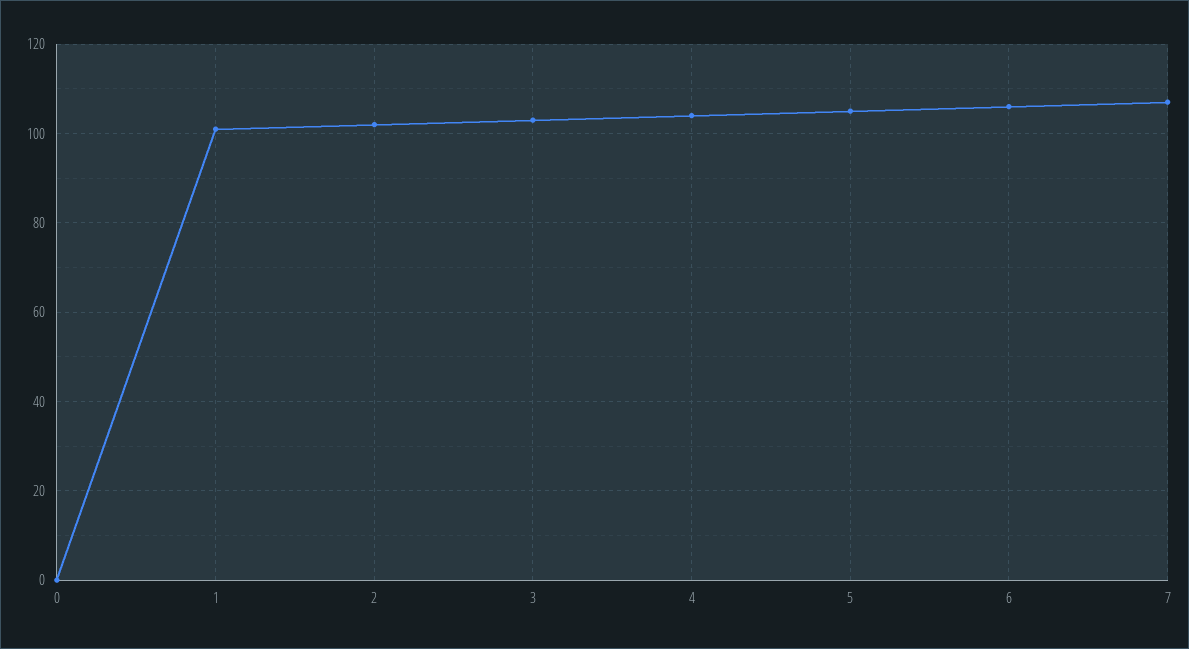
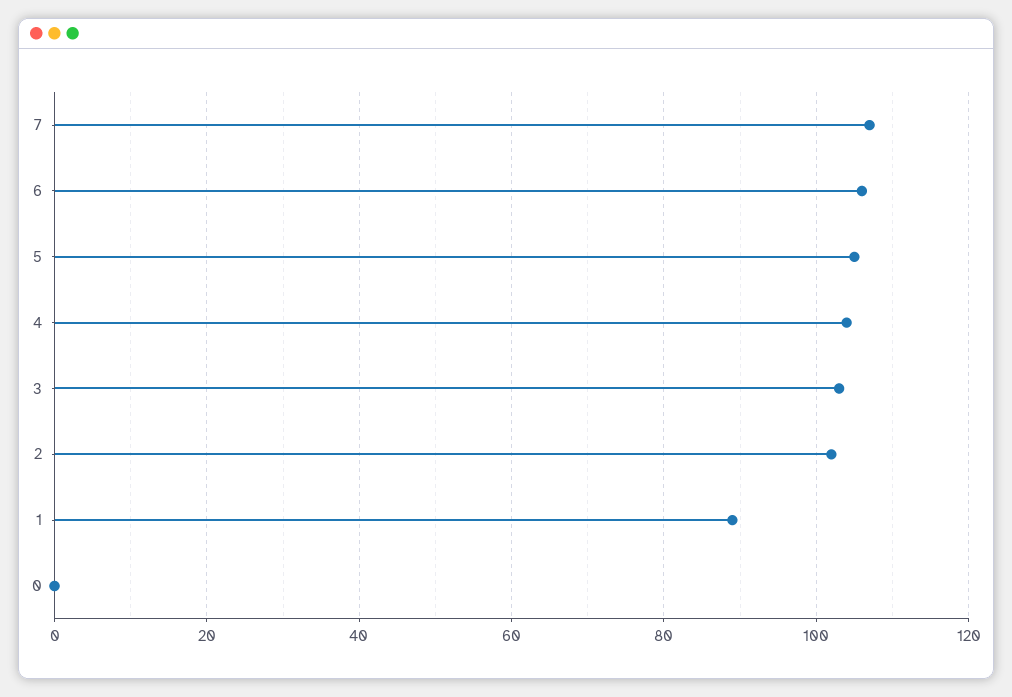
  {
    "0": 0,
-   "1": 100,
+   "1": 90,
    "2": 100,
    "3": 105,
    "4": 105,
    "5": 105,
    "6": 105,
    "7": 105
  }

